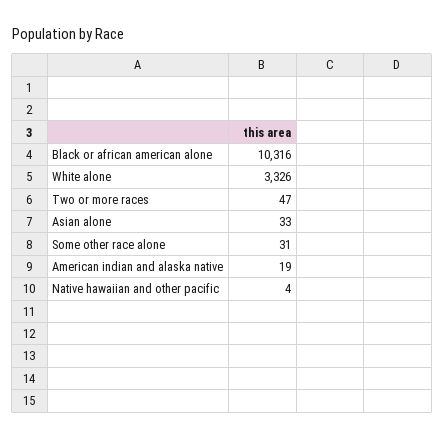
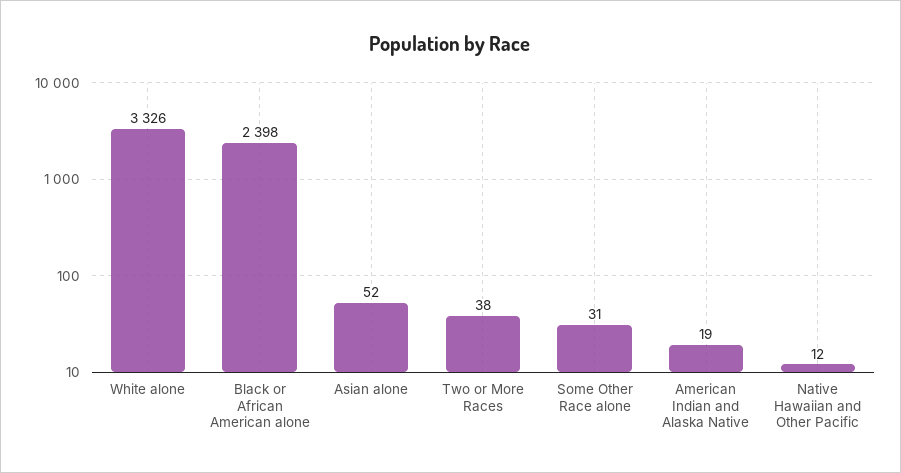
  {
-   "Black or african american alone": 10316,
+   "Black or african american alone": 2398,
    "White alone": 3326,
-   "Two or more races": 47,
+   "Two or more races": 38,
-   "Asian alone": 33,
+   "Asian alone": 52,
    "Some other race alone": 31,
    "American indian and alaska native": 19,
-   "Native hawaiian and other pacific": 4
+   "Native hawaiian and other pacific": 12
  }

